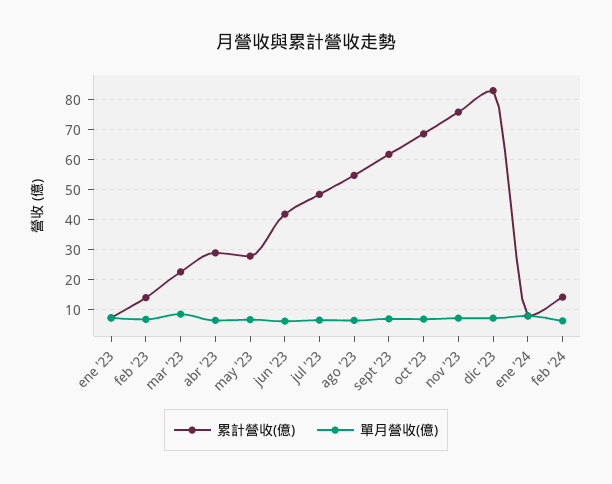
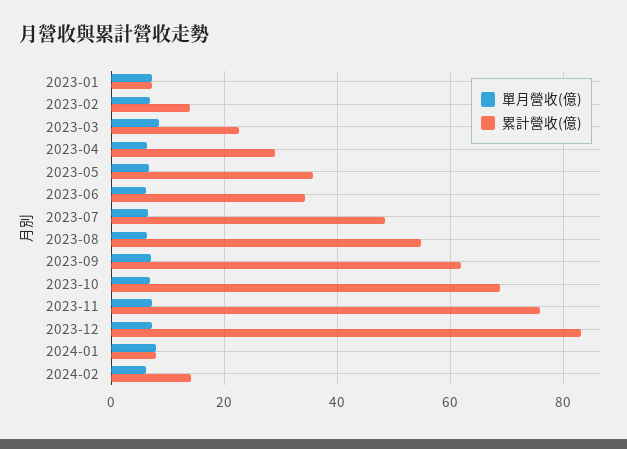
  {
    "累計營收(億)": {
      "ene '23": 8,
      "feb '23": 14,
      "mar '23": 22,
      "abr '23": 30,
-     "may '23": 27.5,
+     "may '23": 36,
-     "jun '23": 42.5,
+     "jun '23": 34,
      "jul '23": 48,
      "ago '23": 54,
      "sept '23": 62,
      "oct '23": 68,
      "nov '23": 76,
      "dic '23": 84,
      "ene '24": 8,
      "feb '24": 14
    },
    "單月營收(億)": {
      "ene '23": 8,
      "feb '23": 6,
      "mar '23": 8,
      "abr '23": 6,
      "may '23": 6,
      "jun '23": 6,
      "jul '23": 6,
      "ago '23": 6,
      "sept '23": 6,
      "oct '23": 6,
      "nov '23": 8,
      "dic '23": 8,
      "ene '24": 8,
      "feb '24": 6
    }
  }

